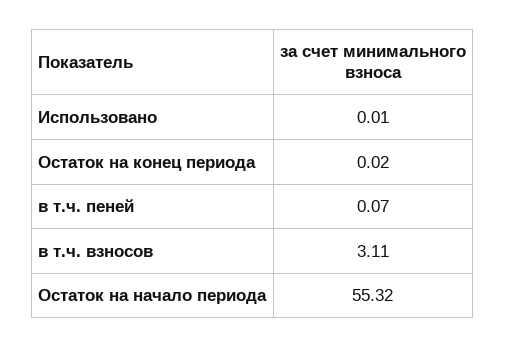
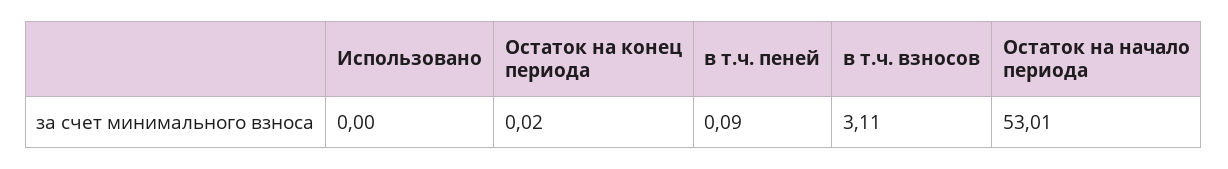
  {
-   "Использовано": 0.01,
+   "Использовано": 0,
    "Остаток на конец периода": 0.02,
-   "в т.ч. пеней": 0.07,
+   "в т.ч. пеней": 0.09,
    "в т.ч. взносов": 3.11,
-   "Остаток на начало периода": 55.32
+   "Остаток на начало периода": 53.01
  }

